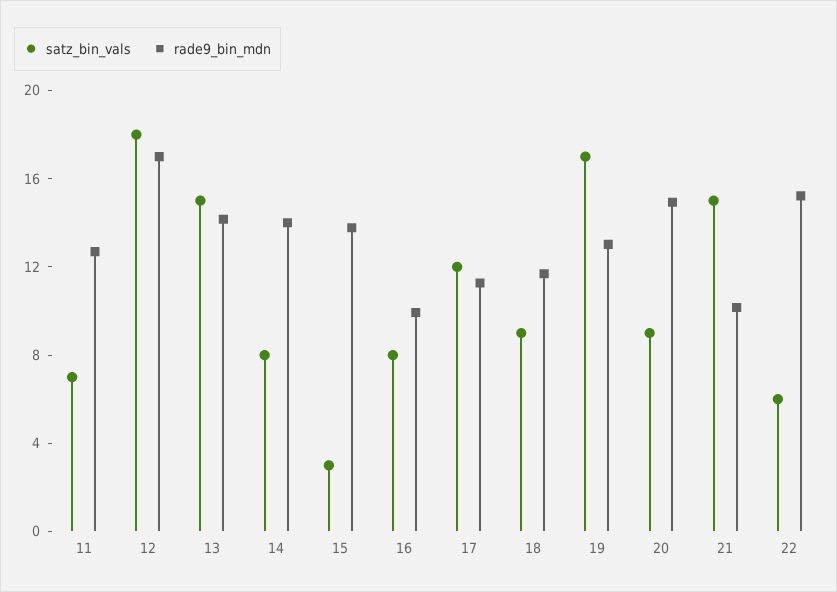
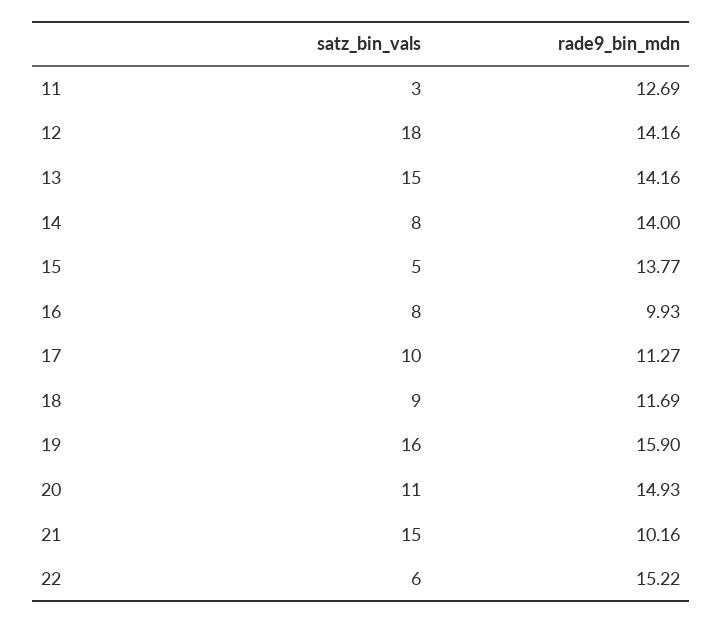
  {
    "satz_bin_vals": {
-     "11": 7,
+     "11": 3,
      "12": 18,
      "13": 15,
      "14": 8,
-     "15": 3,
+     "15": 5,
      "16": 8,
-     "17": 12,
+     "17": 10,
      "18": 9,
-     "19": 17,
+     "19": 16,
-     "20": 9,
+     "20": 11,
      "21": 15,
      "22": 6
    },
    "rade9_bin_mdn": {
      "11": 12.69,
-     "12": 17,
+     "12": 14.16,
      "13": 14.16,
      "14": 14,
      "15": 13.77,
      "16": 9.93,
      "17": 11.27,
      "18": 11.69,
-     "19": 13,
+     "19": 15.9,
      "20": 14.93,
      "21": 10.16,
      "22": 15.22
    }
  }

